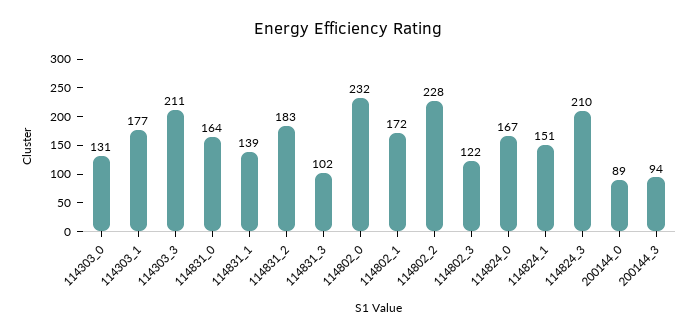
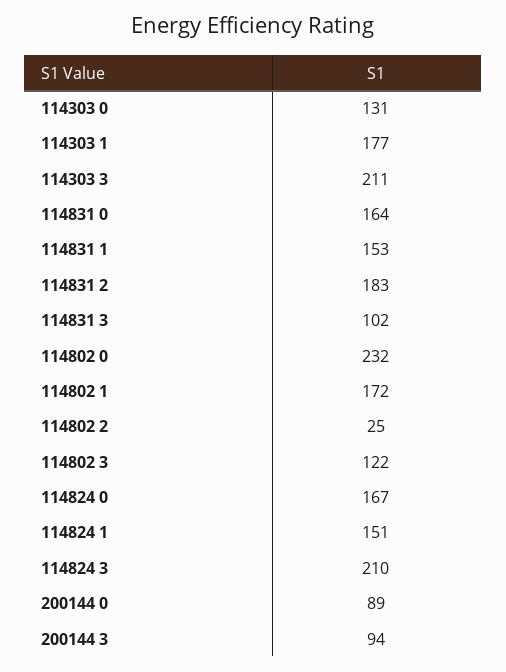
  {
    "114303_0": 131,
    "114303_1": 177,
    "114303_3": 211,
    "114831_0": 164,
-   "114831_1": 139,
+   "114831_1": 153,
    "114831_2": 183,
    "114831_3": 102,
    "114802_0": 232,
    "114802_1": 172,
-   "114802_2": 228,
+   "114802_2": 25,
    "114802_3": 122,
    "114824_0": 167,
    "114824_1": 151,
    "114824_3": 210,
    "200144_0": 89,
    "200144_3": 94
  }

